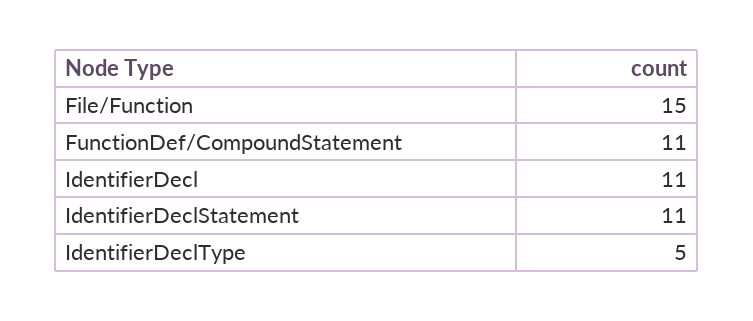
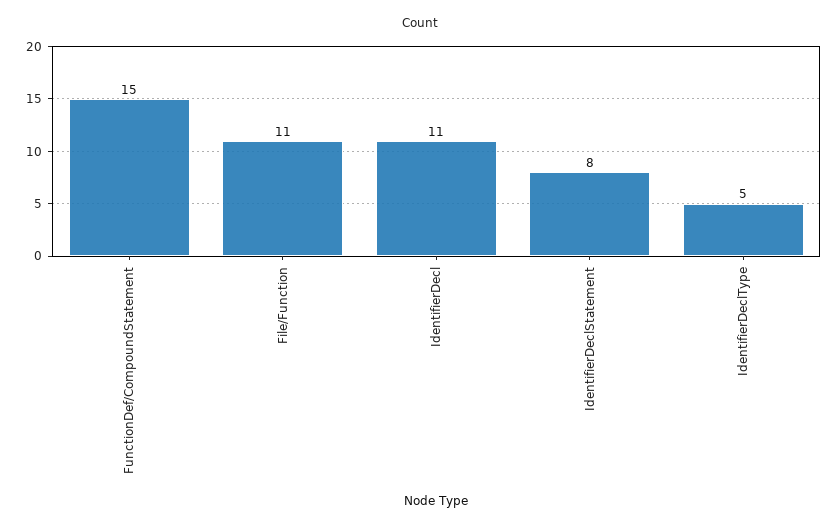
  {
-   "File/Function": 15,
+   "File/Function": 11,
-   "FunctionDef/CompoundStatement": 11,
+   "FunctionDef/CompoundStatement": 15,
    "IdentifierDecl": 11,
-   "IdentifierDeclStatement": 11,
+   "IdentifierDeclStatement": 8,
    "IdentifierDeclType": 5
  }

